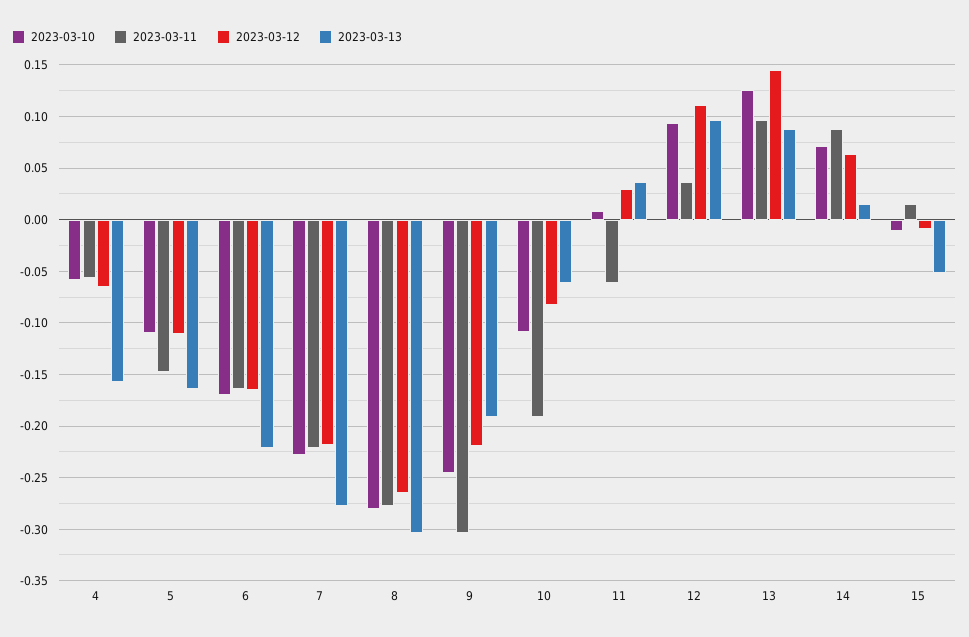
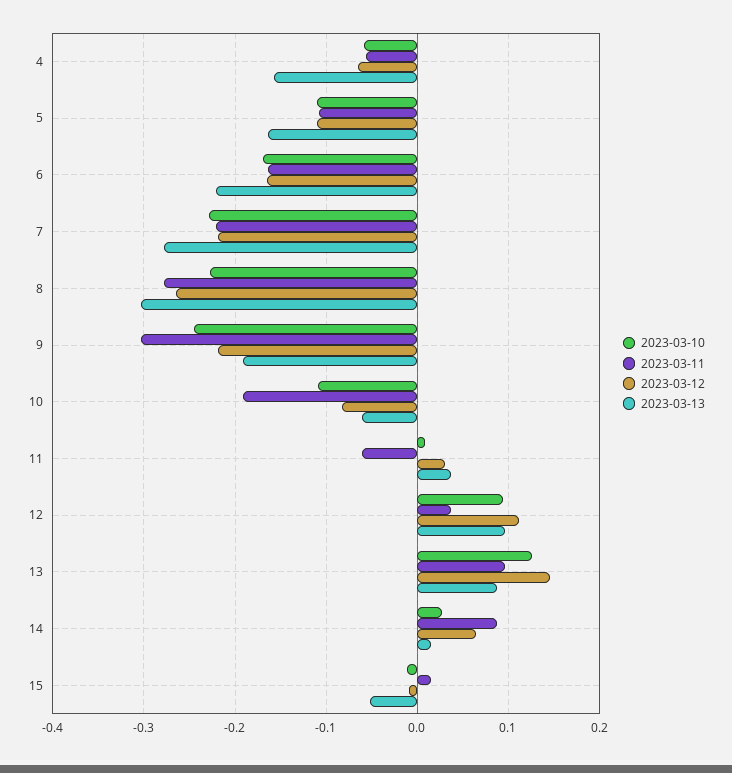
  {
    "2023-03-10": {
      "4": -0.06,
      "5": -0.11,
      "6": -0.17,
      "7": -0.23,
-     "8": -0.28,
+     "8": -0.23,
      "9": -0.25,
      "10": -0.11,
      "11": 0.01,
      "12": 0.09,
      "13": 0.13,
-     "14": 0.07,
+     "14": 0.03,
      "15": -0.01
    },
    "2023-03-11": {
      "4": -0.06,
-     "5": -0.15,
+     "5": -0.11,
      "6": -0.16,
      "7": -0.22,
      "8": -0.28,
      "9": -0.3,
      "10": -0.19,
      "11": -0.06,
      "12": 0.04,
      "13": 0.1,
      "14": 0.09,
      "15": 0.02
    },
    "2023-03-12": {
      "4": -0.07,
      "5": -0.11,
      "6": -0.17,
      "7": -0.22,
      "8": -0.26,
      "9": -0.22,
      "10": -0.08,
      "11": 0.03,
      "12": 0.11,
      "13": 0.15,
      "14": 0.06,
      "15": -0.01
    },
    "2023-03-13": {
      "4": -0.16,
      "5": -0.16,
      "6": -0.22,
      "7": -0.28,
      "8": -0.3,
      "9": -0.19,
      "10": -0.06,
      "11": 0.04,
      "12": 0.1,
      "13": 0.09,
      "14": 0.02,
      "15": -0.05
    }
  }

